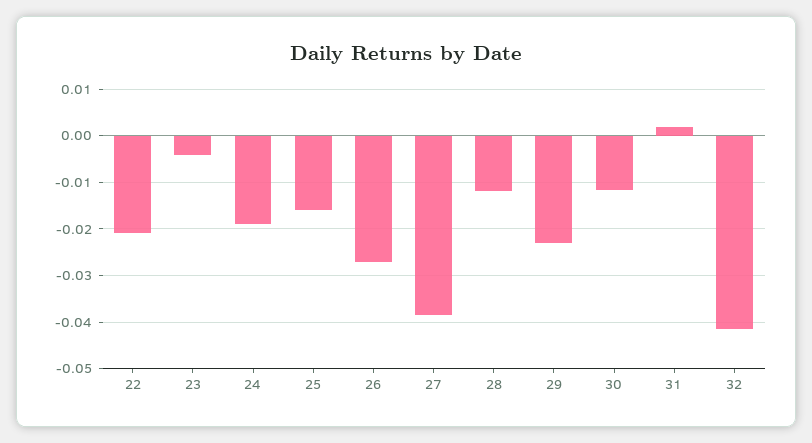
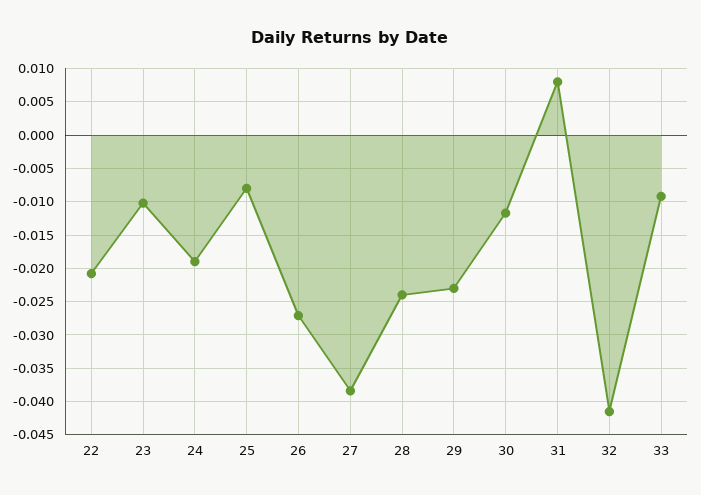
  {
    "22": -0.021,
-   "23": -0.004,
+   "23": -0.01,
    "24": -0.019,
-   "25": -0.016,
+   "25": -0.008,
    "26": -0.027,
    "27": -0.038,
-   "28": -0.012,
+   "28": -0.024,
    "29": -0.023,
    "30": -0.012,
-   "31": 0.002,
+   "31": 0.008,
-   "32": -0.042
+   "32": -0.042,
+   "33": -0.009
  }

